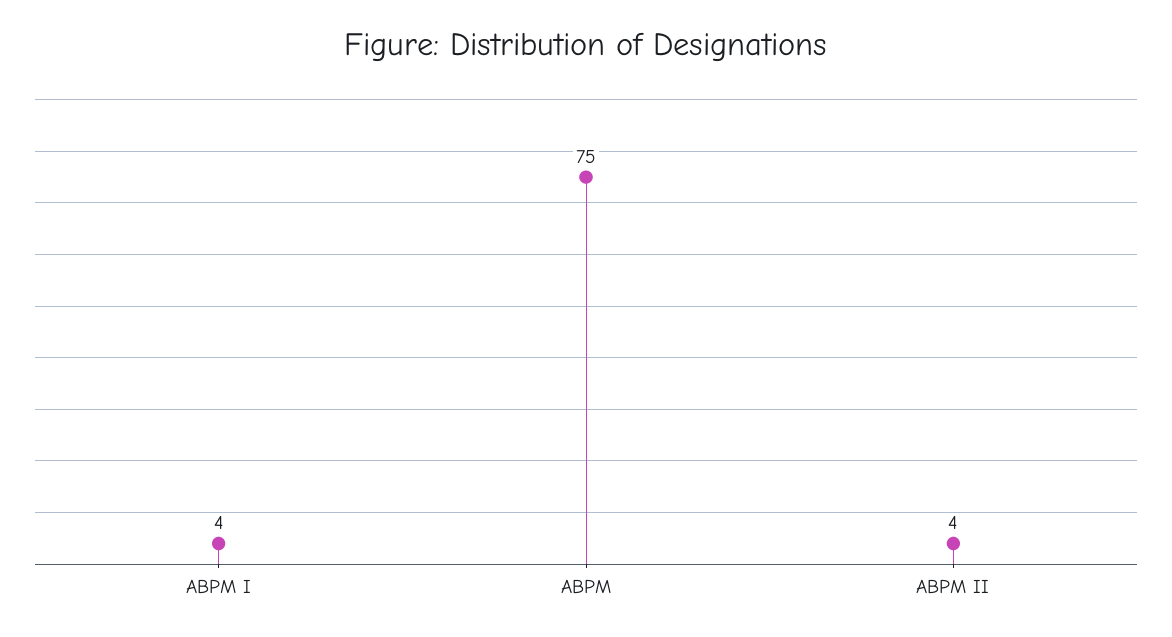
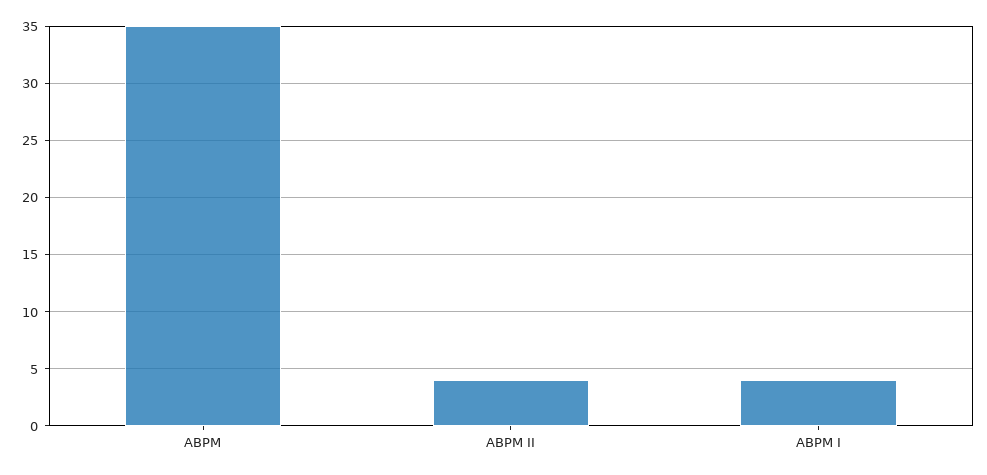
  {
    "ABPM I": 4,
-   "ABPM": 75,
+   "ABPM": 35,
    "ABPM II": 4
  }

